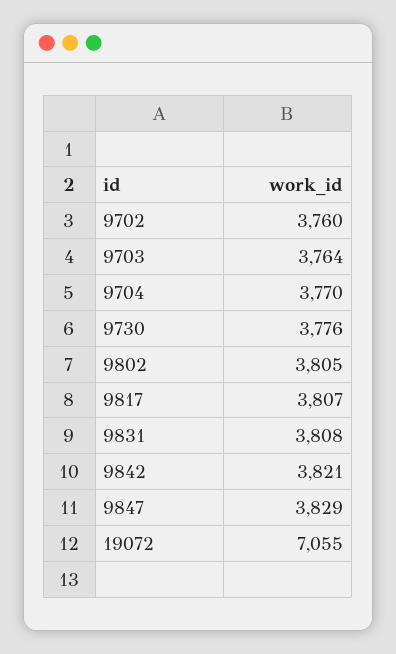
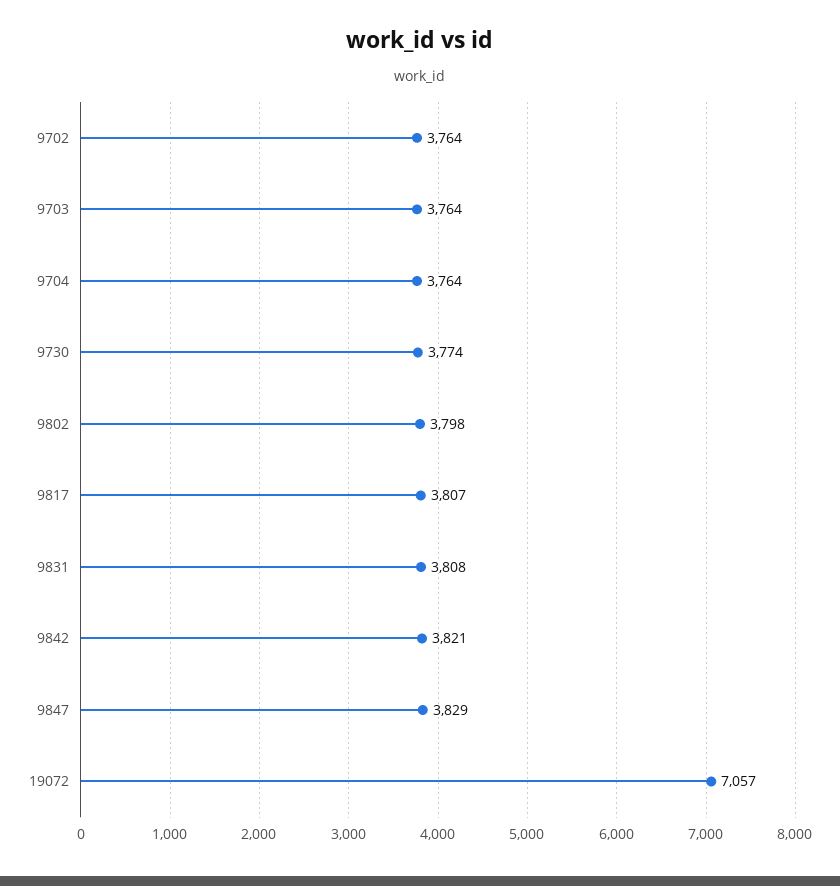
  {
-   "9702": 3760,
+   "9702": 3764,
    "9703": 3764,
-   "9704": 3770,
+   "9704": 3764,
-   "9730": 3776,
+   "9730": 3774,
-   "9802": 3805,
+   "9802": 3798,
    "9817": 3807,
    "9831": 3808,
    "9842": 3821,
    "9847": 3829,
-   "19072": 7055
+   "19072": 7057
  }

